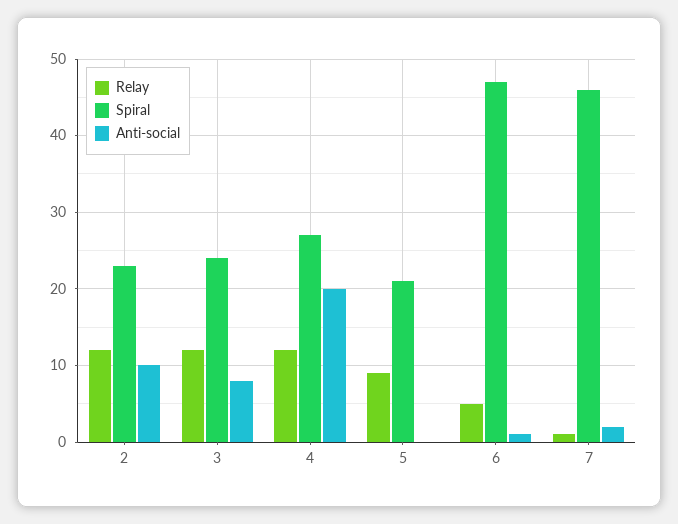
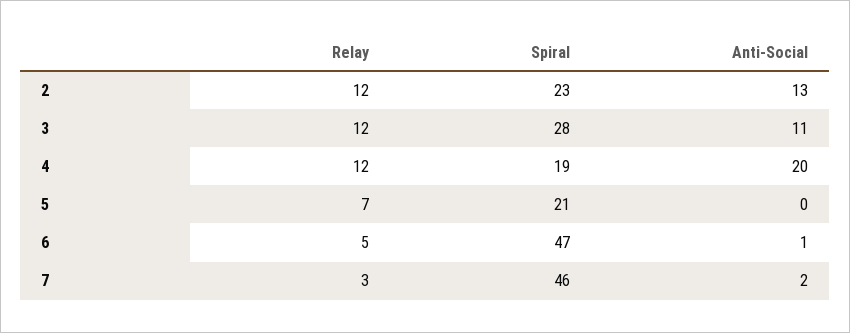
  {
    "Relay": {
      "2": 12,
      "3": 12,
      "4": 12,
-     "5": 9,
+     "5": 7,
      "6": 5,
-     "7": 1
+     "7": 3
    },
    "Spiral": {
      "2": 23,
-     "3": 24,
+     "3": 28,
-     "4": 27,
+     "4": 19,
      "5": 21,
      "6": 47,
      "7": 46
    },
    "Anti-social": {
-     "2": 10,
+     "2": 13,
-     "3": 8,
+     "3": 11,
      "4": 20,
      "5": 0,
      "6": 1,
      "7": 2
    }
  }

